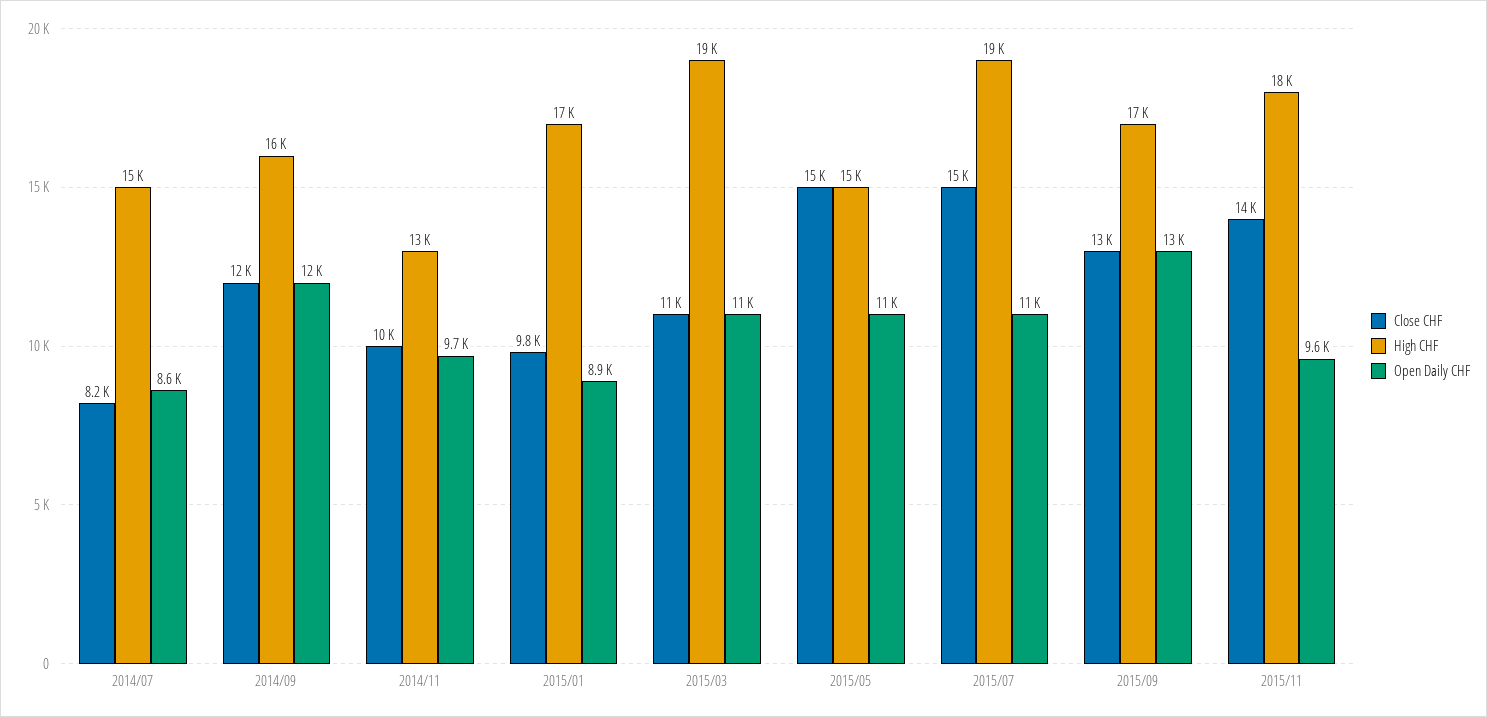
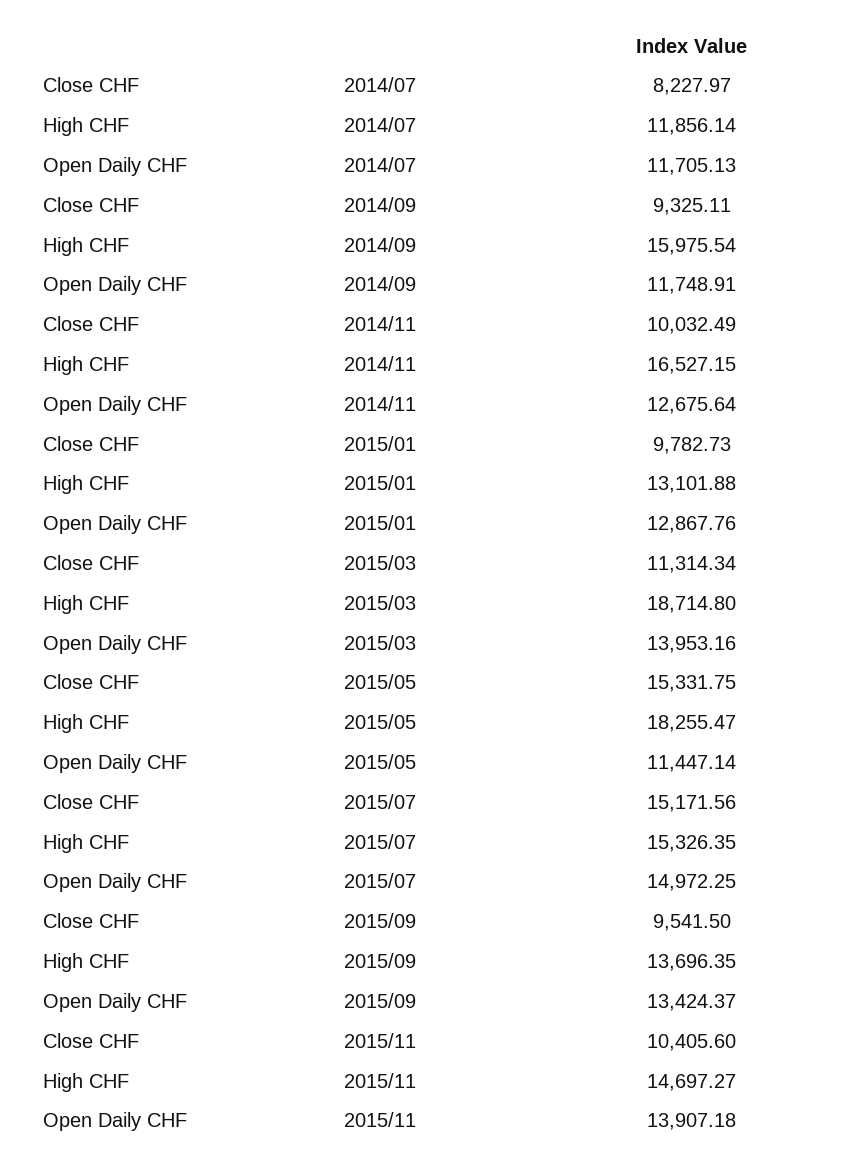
  {
    "Close CHF": {
      "2014/07": 8227.97,
-     "2014/09": 12000,
+     "2014/09": 9325.11,
      "2014/11": 10032.49,
      "2015/01": 9782.73,
      "2015/03": 11314.34,
      "2015/05": 15331.75,
      "2015/07": 15171.56,
-     "2015/09": 13000,
+     "2015/09": 9541.5,
-     "2015/11": 14000
+     "2015/11": 10405.6
    },
    "High CHF": {
-     "2014/07": 15000,
+     "2014/07": 11856.14,
      "2014/09": 15975.54,
-     "2014/11": 13000,
+     "2014/11": 16527.15,
-     "2015/01": 17000,
+     "2015/01": 13101.88,
      "2015/03": 18714.8,
-     "2015/05": 15000,
+     "2015/05": 18255.47,
-     "2015/07": 19000,
+     "2015/07": 15326.35,
-     "2015/09": 17000,
+     "2015/09": 13696.35,
-     "2015/11": 18000
+     "2015/11": 14697.27
    },
    "Open Daily CHF": {
-     "2014/07": 8600,
+     "2014/07": 11705.13,
      "2014/09": 11748.91,
-     "2014/11": 9700,
+     "2014/11": 12675.64,
-     "2015/01": 8900,
+     "2015/01": 12867.76,
-     "2015/03": 11000,
+     "2015/03": 13953.16,
      "2015/05": 11447.14,
-     "2015/07": 11000,
+     "2015/07": 14972.25,
      "2015/09": 13424.37,
-     "2015/11": 9600
+     "2015/11": 13907.18
    }
  }

